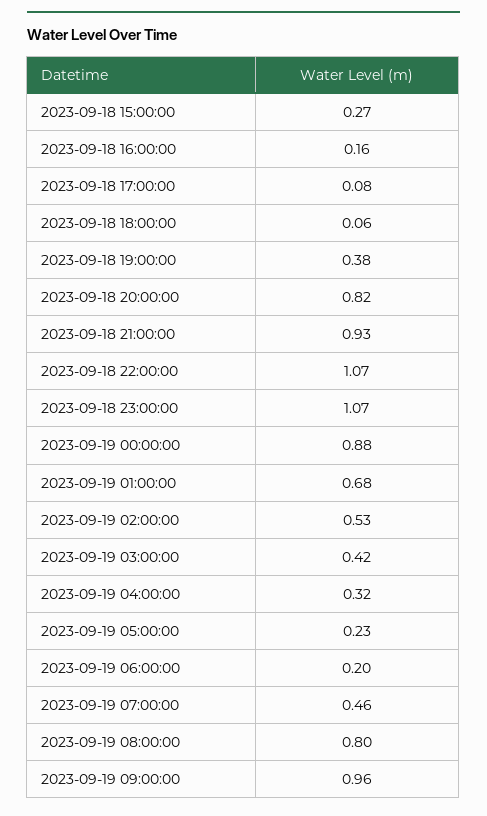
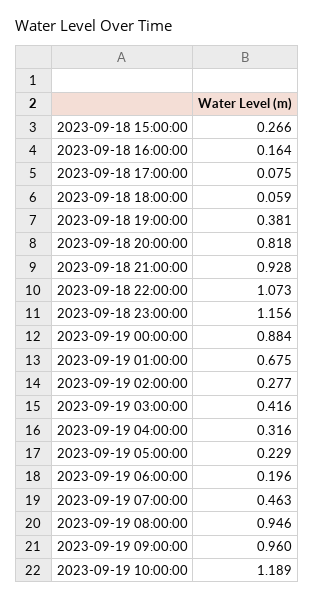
  {
    "2023-09-18 15:00:00": 0.266,
    "2023-09-18 16:00:00": 0.164,
    "2023-09-18 17:00:00": 0.075,
    "2023-09-18 18:00:00": 0.059,
    "2023-09-18 19:00:00": 0.381,
    "2023-09-18 20:00:00": 0.818,
    "2023-09-18 21:00:00": 0.928,
    "2023-09-18 22:00:00": 1.073,
-   "2023-09-18 23:00:00": 1.07,
+   "2023-09-18 23:00:00": 1.156,
    "2023-09-19 00:00:00": 0.884,
    "2023-09-19 01:00:00": 0.675,
-   "2023-09-19 02:00:00": 0.53,
+   "2023-09-19 02:00:00": 0.277,
    "2023-09-19 03:00:00": 0.416,
    "2023-09-19 04:00:00": 0.316,
    "2023-09-19 05:00:00": 0.229,
    "2023-09-19 06:00:00": 0.196,
    "2023-09-19 07:00:00": 0.463,
-   "2023-09-19 08:00:00": 0.8,
+   "2023-09-19 08:00:00": 0.946,
-   "2023-09-19 09:00:00": 0.96
+   "2023-09-19 09:00:00": 0.96,
+   "2023-09-19 10:00:00": 1.189
  }

